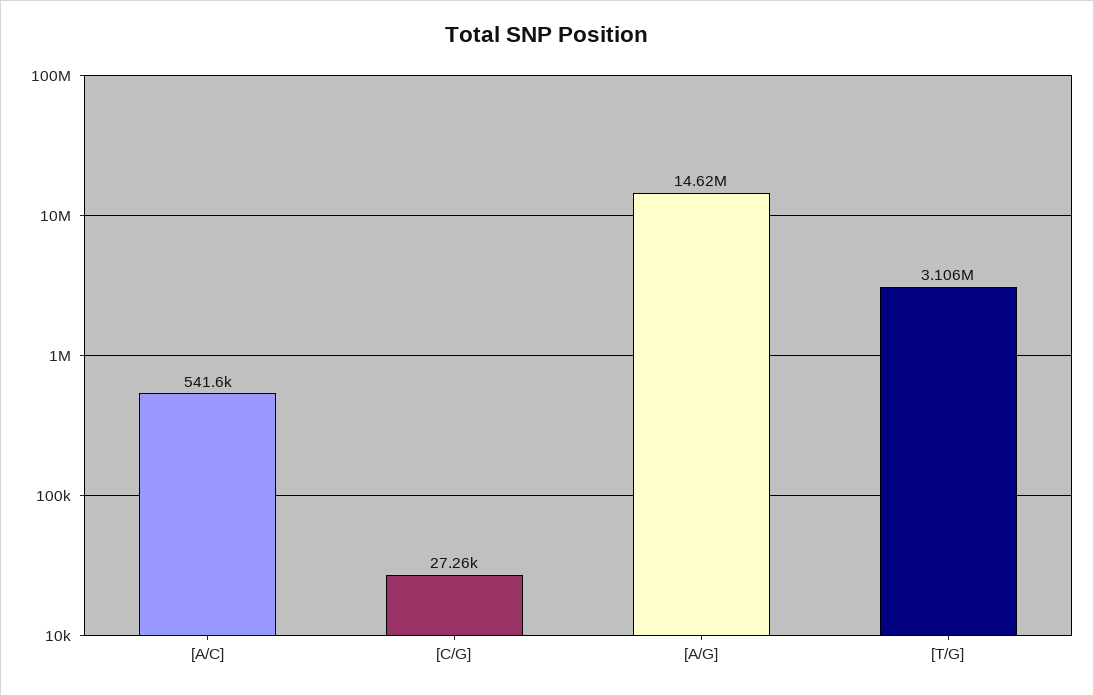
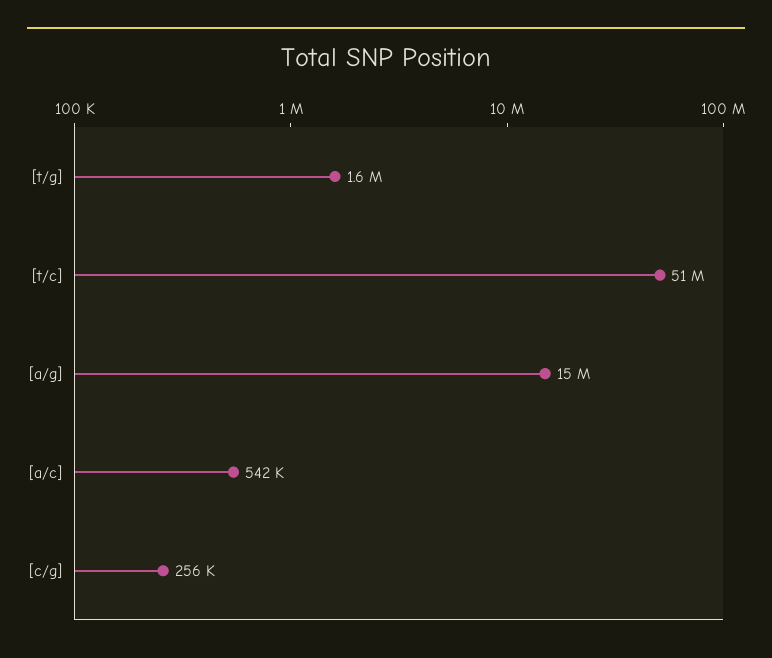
  {
    "[A/C]": 541600,
-   "[C/G]": 27260,
+   "[C/G]": 256000,
    "[A/G]": 14620000,
-   "[T/G]": 3106000
+   "[T/G]": 1600000,
+   "[t/c]": 51000000
  }

